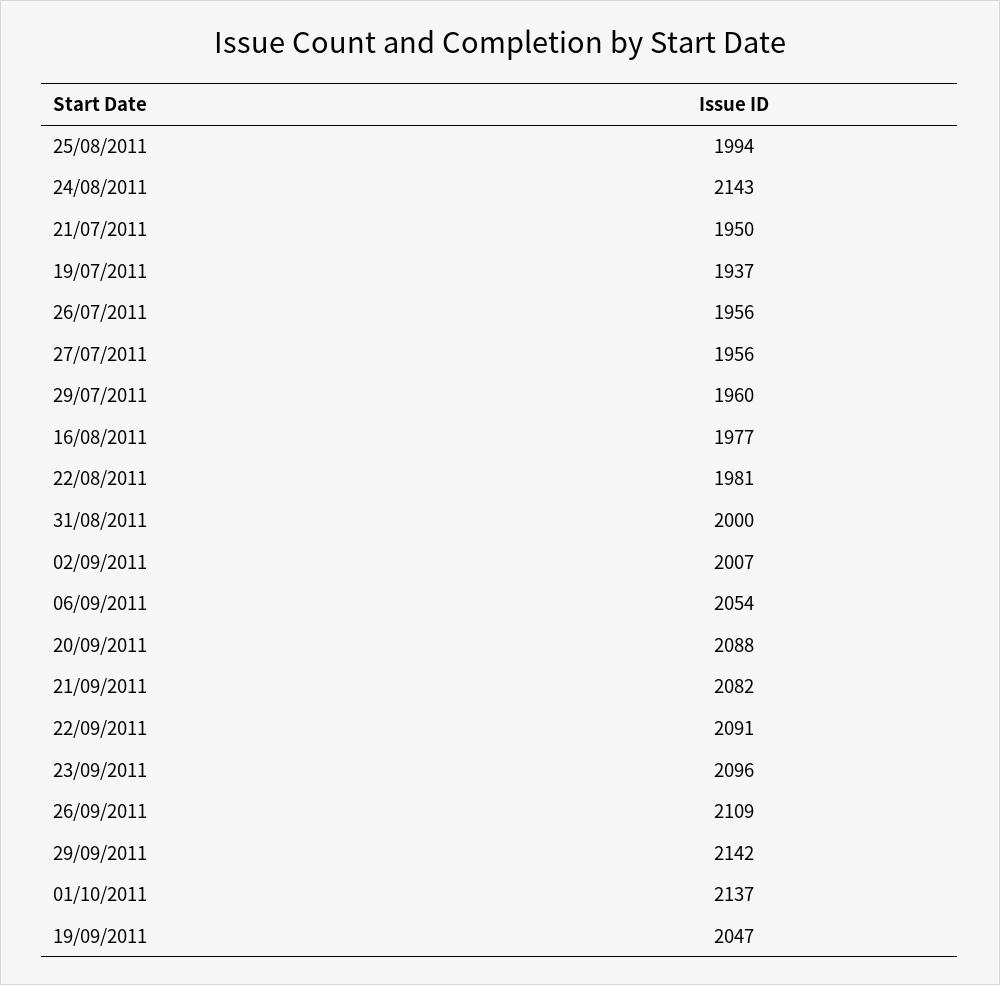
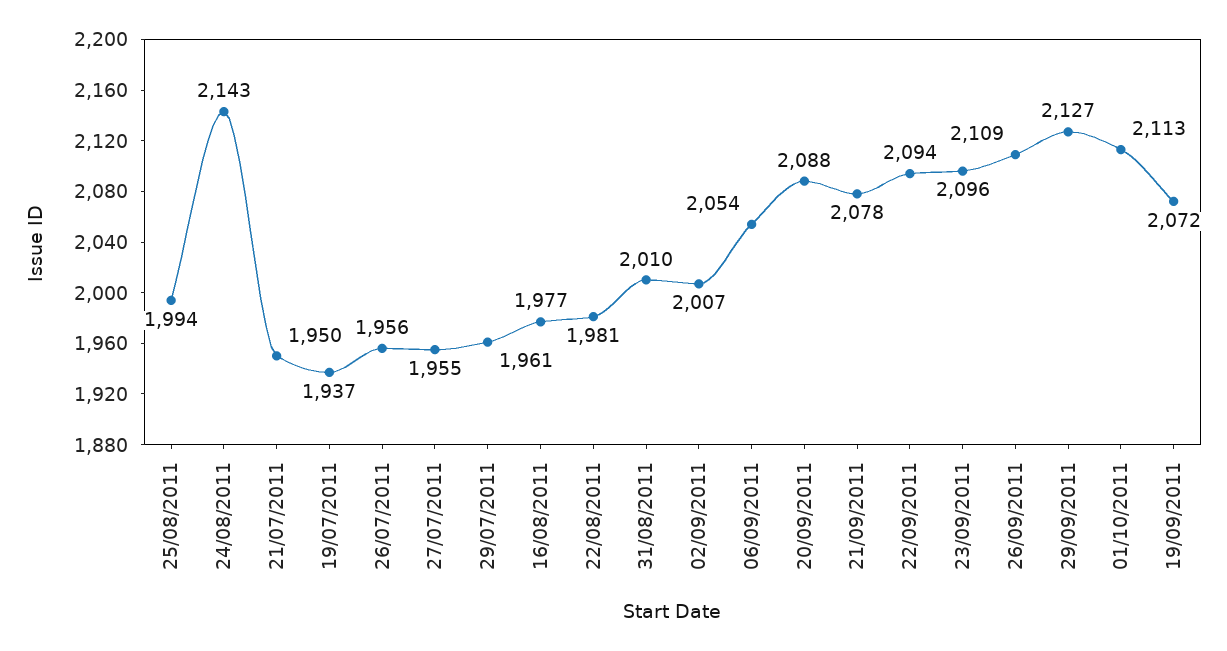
  {
    "25/08/2011": 1994,
    "24/08/2011": 2143,
    "21/07/2011": 1950,
    "19/07/2011": 1937,
    "26/07/2011": 1956,
-   "27/07/2011": 1956,
+   "27/07/2011": 1955,
-   "29/07/2011": 1960,
+   "29/07/2011": 1961,
    "16/08/2011": 1977,
    "22/08/2011": 1981,
-   "31/08/2011": 2000,
+   "31/08/2011": 2010,
    "02/09/2011": 2007,
    "06/09/2011": 2054,
    "20/09/2011": 2088,
-   "21/09/2011": 2082,
+   "21/09/2011": 2078,
-   "22/09/2011": 2091,
+   "22/09/2011": 2094,
    "23/09/2011": 2096,
    "26/09/2011": 2109,
-   "29/09/2011": 2142,
+   "29/09/2011": 2127,
-   "01/10/2011": 2137,
+   "01/10/2011": 2113,
-   "19/09/2011": 2047
+   "19/09/2011": 2072
  }

